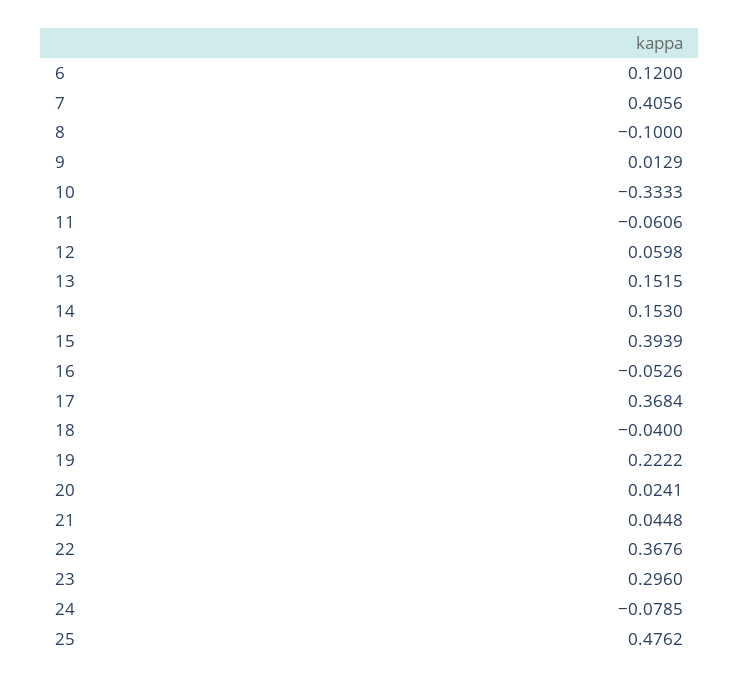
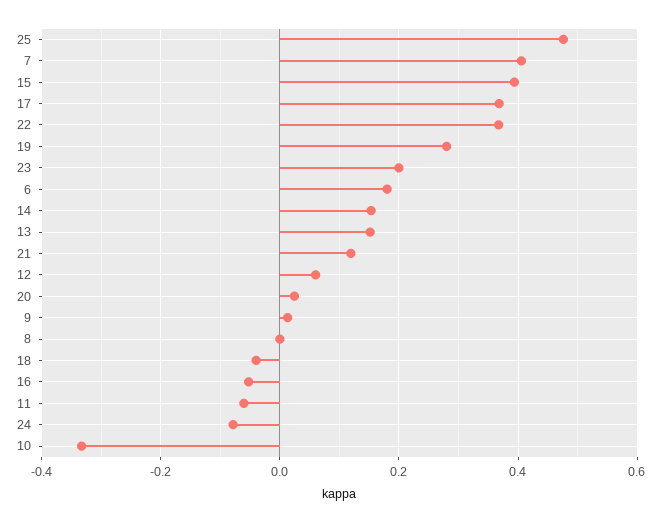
  {
-   "6": 0.12,
+   "6": 0.18,
    "7": 0.4056,
-   "8": -0.1,
+   "8": 0,
    "9": 0.0129,
    "10": -0.3333,
    "11": -0.0606,
    "12": 0.0598,
    "13": 0.1515,
    "14": 0.153,
    "15": 0.3939,
    "16": -0.0526,
    "17": 0.3684,
    "18": -0.04,
-   "19": 0.2222,
+   "19": 0.28,
    "20": 0.0241,
-   "21": 0.0448,
+   "21": 0.12,
    "22": 0.3676,
-   "23": 0.296,
+   "23": 0.2,
    "24": -0.0785,
    "25": 0.4762
  }

